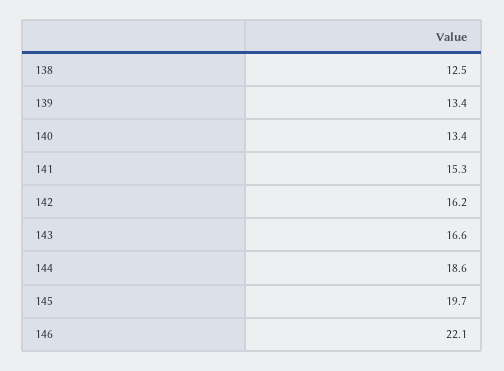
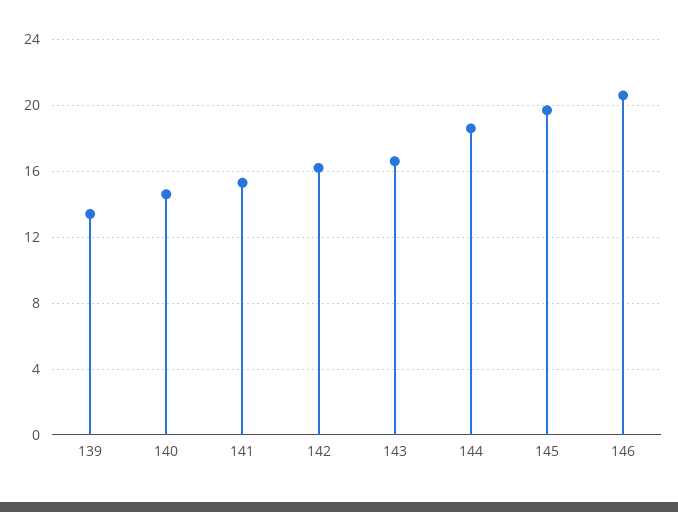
  {
-   "138": 12.5,
    "139": 13.4,
-   "140": 13.4,
+   "140": 14.5,
    "141": 15.3,
    "142": 16.2,
    "143": 16.6,
    "144": 18.6,
    "145": 19.7,
-   "146": 22.1
+   "146": 20.5
  }

